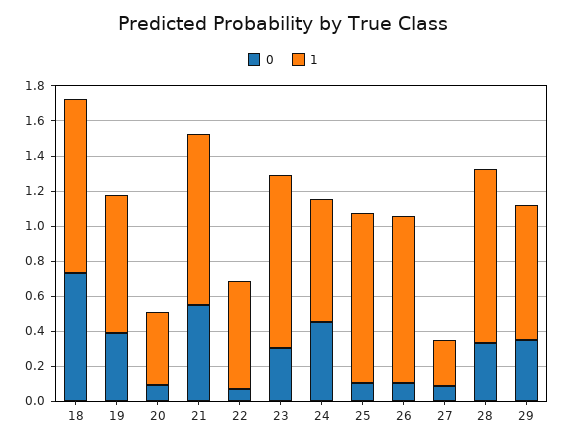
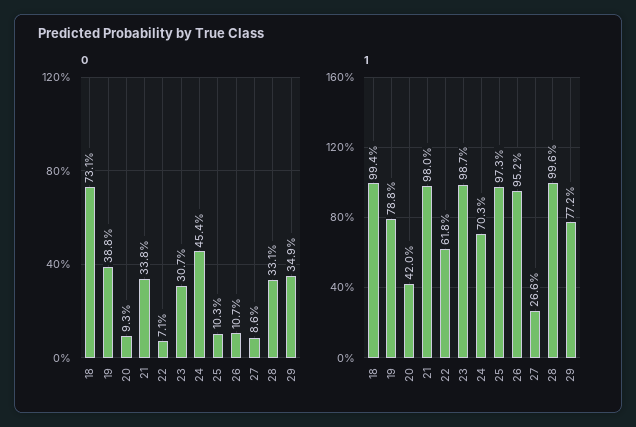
  {
    "0": {
      "18": 0.731,
      "19": 0.388,
      "20": 0.093,
-     "21": 0.55,
+     "21": 0.338,
      "22": 0.071,
      "23": 0.307,
      "24": 0.454,
      "25": 0.103,
      "26": 0.107,
      "27": 0.086,
      "28": 0.331,
      "29": 0.349
    },
    "1": {
      "18": 0.994,
      "19": 0.788,
      "20": 0.42,
      "21": 0.98,
      "22": 0.618,
      "23": 0.987,
      "24": 0.703,
      "25": 0.973,
      "26": 0.952,
      "27": 0.266,
      "28": 0.996,
      "29": 0.772
    }
  }

